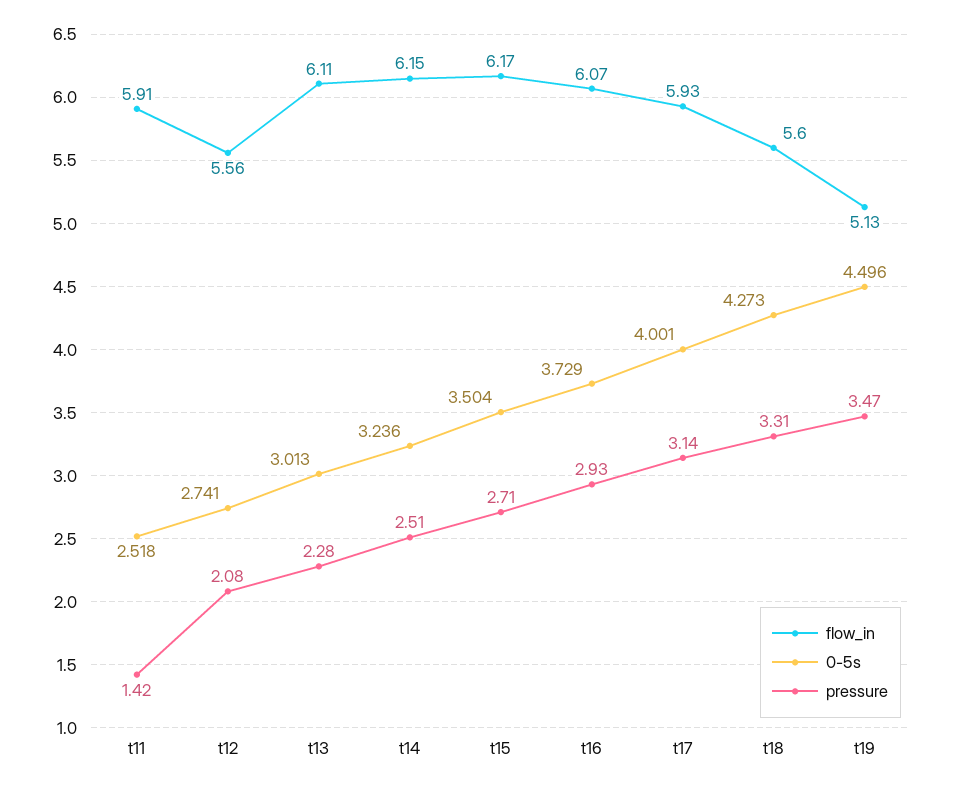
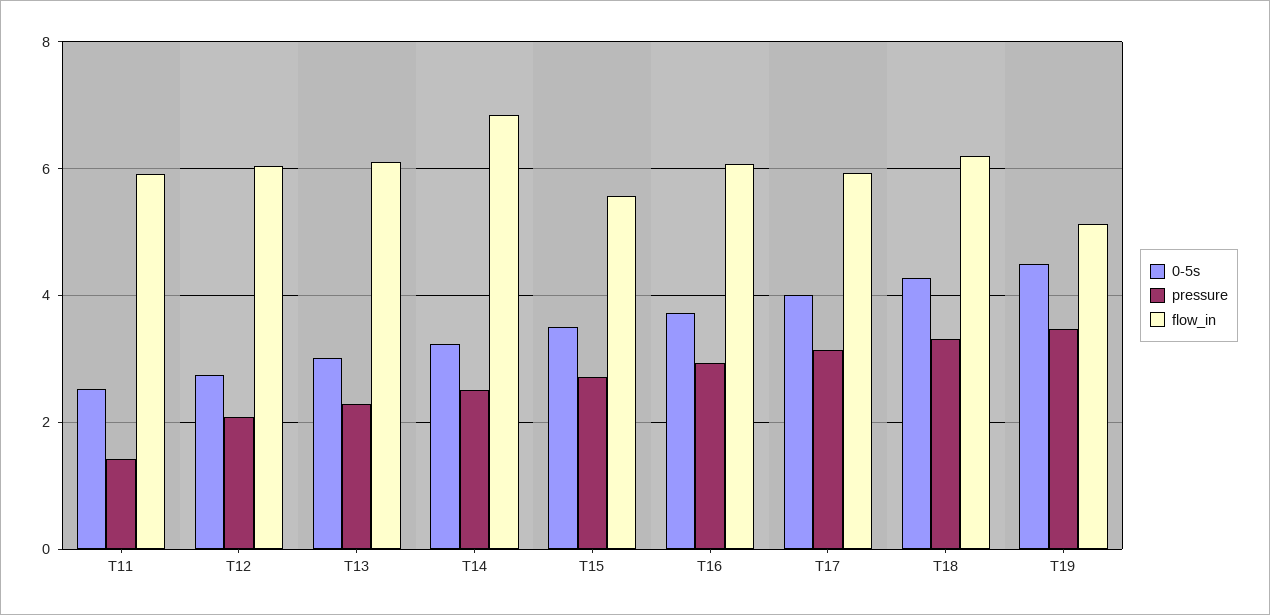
  {
    "flow_in": {
      "t11": 5.91,
-     "t12": 5.56,
+     "t12": 6,
      "t13": 6.11,
-     "t14": 6.15,
+     "t14": 6.8,
-     "t15": 6.17,
+     "t15": 5.6,
      "t16": 6.07,
      "t17": 5.93,
-     "t18": 5.6,
+     "t18": 6.2,
      "t19": 5.13
    },
    "0-5s": {
      "t11": 2.518,
      "t12": 2.741,
      "t13": 3.013,
      "t14": 3.236,
      "t15": 3.504,
      "t16": 3.729,
      "t17": 4.001,
      "t18": 4.273,
      "t19": 4.496
    },
    "pressure": {
      "t11": 1.42,
      "t12": 2.08,
      "t13": 2.28,
      "t14": 2.51,
      "t15": 2.71,
      "t16": 2.93,
      "t17": 3.14,
      "t18": 3.31,
      "t19": 3.47
    }
  }

